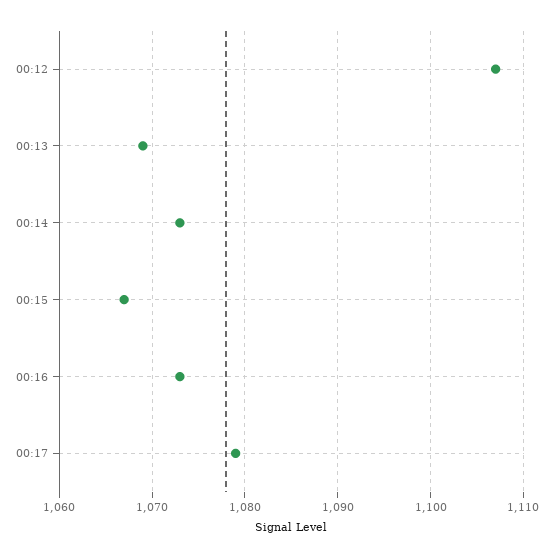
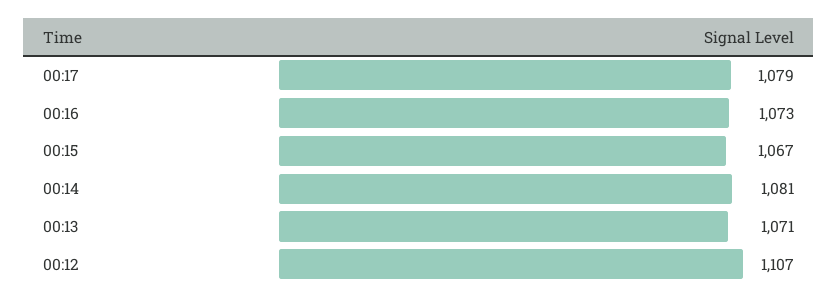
  {
    "00:12": 1107,
-   "00:13": 1069,
+   "00:13": 1071,
-   "00:14": 1073,
+   "00:14": 1081,
    "00:15": 1067,
    "00:16": 1073,
    "00:17": 1079
  }

